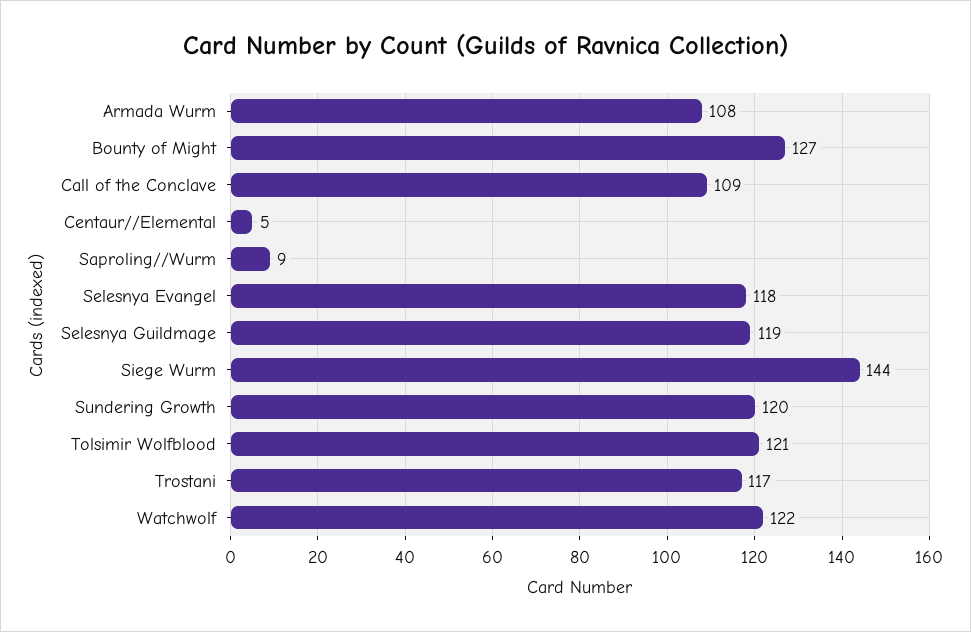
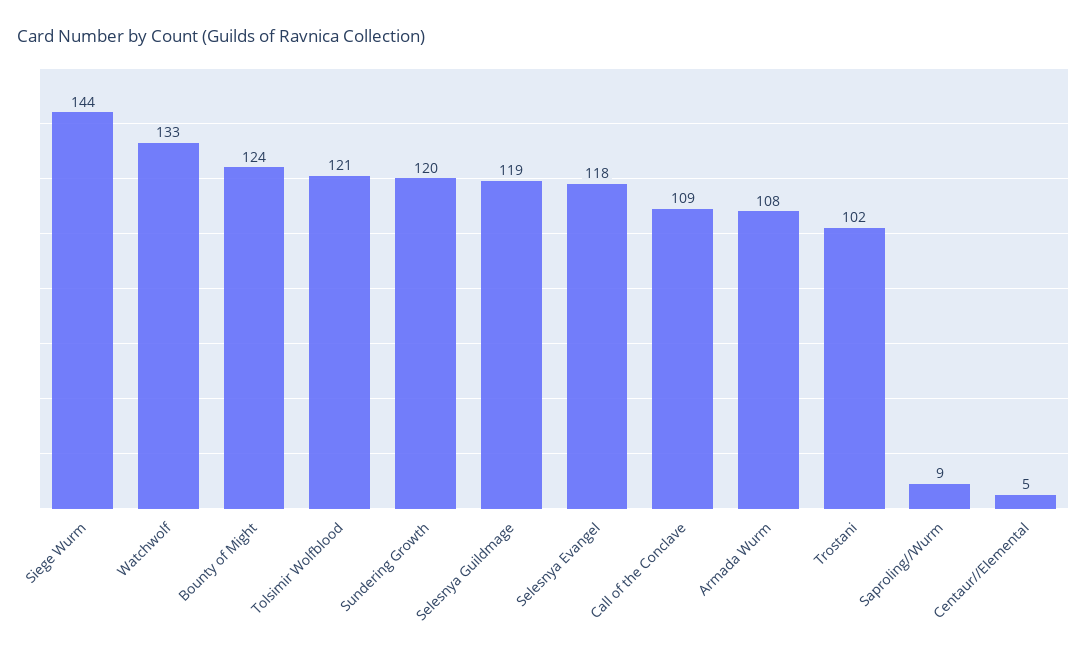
  {
    "Armada Wurm": 108,
-   "Bounty of Might": 127,
+   "Bounty of Might": 124,
    "Call of the Conclave": 109,
    "Centaur//Elemental": 5,
    "Saproling//Wurm": 9,
    "Selesnya Evangel": 118,
    "Selesnya Guildmage": 119,
    "Siege Wurm": 144,
    "Sundering Growth": 120,
    "Tolsimir Wolfblood": 121,
-   "Trostani": 117,
+   "Trostani": 102,
-   "Watchwolf": 122
+   "Watchwolf": 133
  }

